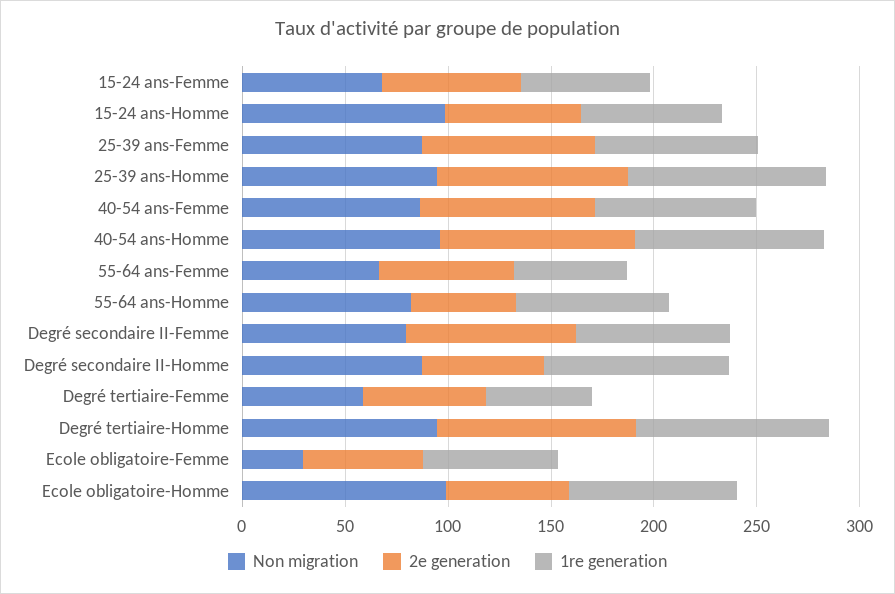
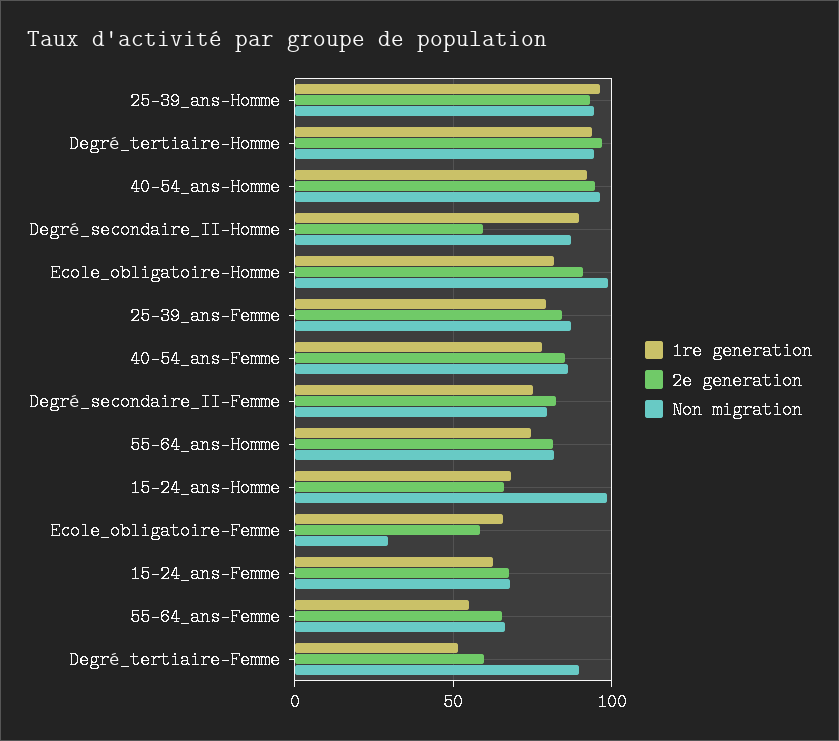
  {
    "Non migration": {
      "15-24 ans-Femme": 70,
      "15-24 ans-Homme": 100,
      "25-39 ans-Femme": 85,
      "25-39 ans-Homme": 95,
      "40-54 ans-Femme": 85,
      "40-54 ans-Homme": 95,
      "55-64 ans-Femme": 65,
      "55-64 ans-Homme": 80,
      "Degré secondaire II-Femme": 80,
      "Degré secondaire II-Homme": 85,
-     "Degré tertiaire-Femme": 60,
+     "Degré tertiaire-Femme": 90,
      "Degré tertiaire-Homme": 95,
      "Ecole obligatoire-Femme": 30,
      "Ecole obligatoire-Homme": 100
    },
    "2e generation": {
      "15-24 ans-Femme": 70,
      "15-24 ans-Homme": 65,
      "25-39 ans-Femme": 85,
      "25-39 ans-Homme": 95,
      "40-54 ans-Femme": 85,
      "40-54 ans-Homme": 95,
      "55-64 ans-Femme": 65,
-     "55-64 ans-Homme": 50,
+     "55-64 ans-Homme": 80,
      "Degré secondaire II-Femme": 80,
      "Degré secondaire II-Homme": 60,
      "Degré tertiaire-Femme": 60,
      "Degré tertiaire-Homme": 95,
      "Ecole obligatoire-Femme": 60,
-     "Ecole obligatoire-Homme": 60
+     "Ecole obligatoire-Homme": 90
    },
    "1re generation": {
      "15-24 ans-Femme": 65,
      "15-24 ans-Homme": 70,
      "25-39 ans-Femme": 80,
      "25-39 ans-Homme": 95,
      "40-54 ans-Femme": 80,
      "40-54 ans-Homme": 90,
      "55-64 ans-Femme": 55,
      "55-64 ans-Homme": 75,
      "Degré secondaire II-Femme": 75,
      "Degré secondaire II-Homme": 90,
      "Degré tertiaire-Femme": 50,
      "Degré tertiaire-Homme": 95,
      "Ecole obligatoire-Femme": 65,
      "Ecole obligatoire-Homme": 80
    }
  }

